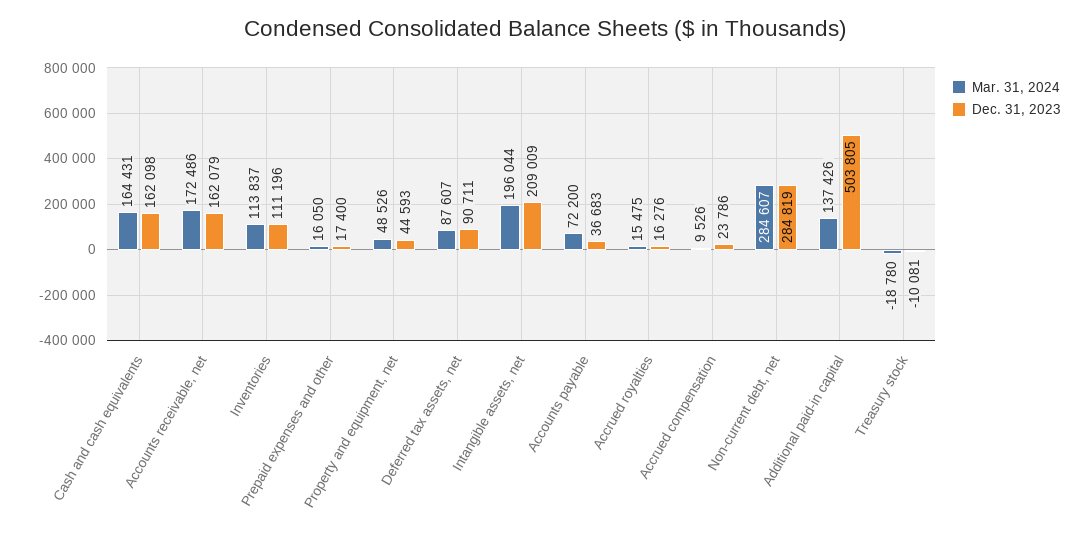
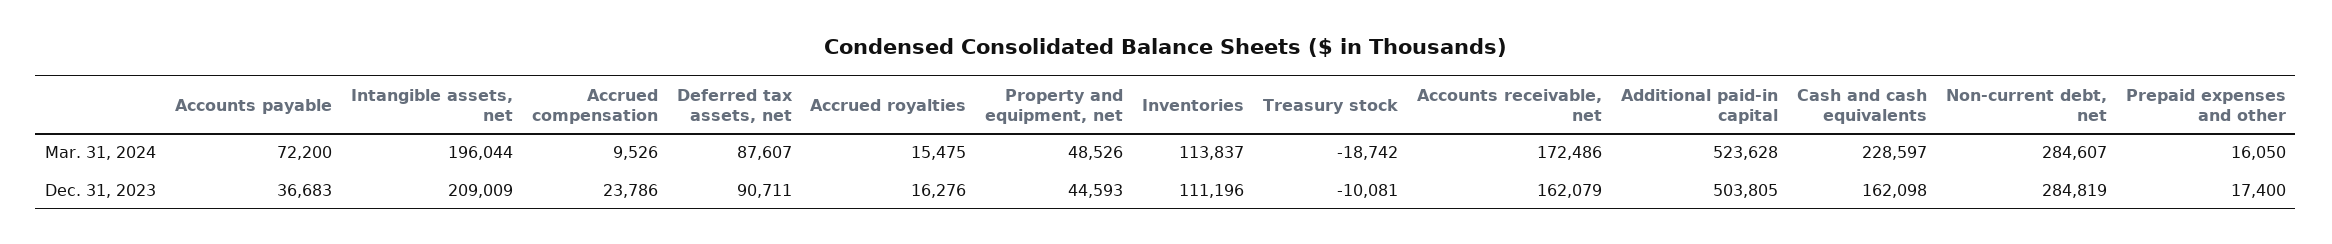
  {
    "Mar. 31, 2024": {
-     "Cash and cash equivalents": 164431,
+     "Cash and cash equivalents": 228597,
      "Accounts receivable, net": 172486,
      "Inventories": 113837,
      "Prepaid expenses and other": 16050,
      "Property and equipment, net": 48526,
      "Deferred tax assets, net": 87607,
      "Intangible assets, net": 196044,
      "Accounts payable": 72200,
      "Accrued royalties": 15475,
      "Accrued compensation": 9526,
      "Non-current debt, net": 284607,
-     "Additional paid-in capital": 137426,
+     "Additional paid-in capital": 523628,
-     "Treasury stock": -18780
+     "Treasury stock": -18742
    },
    "Dec. 31, 2023": {
      "Cash and cash equivalents": 162098,
      "Accounts receivable, net": 162079,
      "Inventories": 111196,
      "Prepaid expenses and other": 17400,
      "Property and equipment, net": 44593,
      "Deferred tax assets, net": 90711,
      "Intangible assets, net": 209009,
      "Accounts payable": 36683,
      "Accrued royalties": 16276,
      "Accrued compensation": 23786,
      "Non-current debt, net": 284819,
      "Additional paid-in capital": 503805,
      "Treasury stock": -10081
    }
  }

